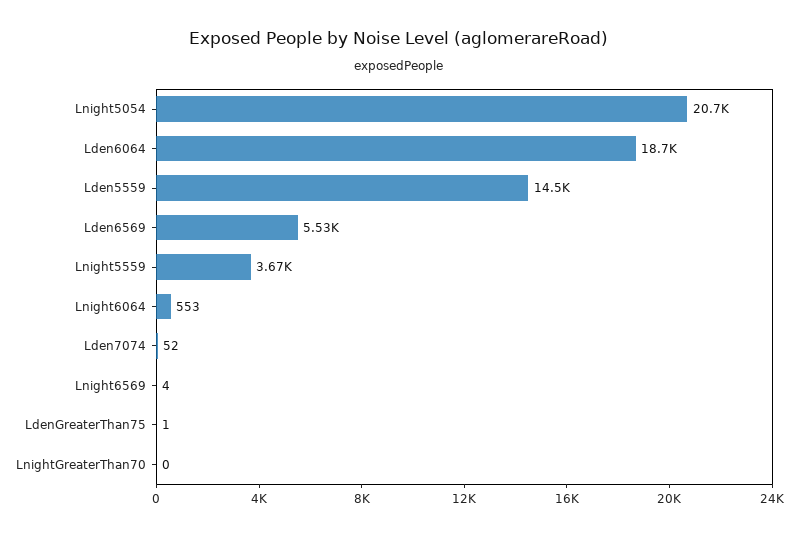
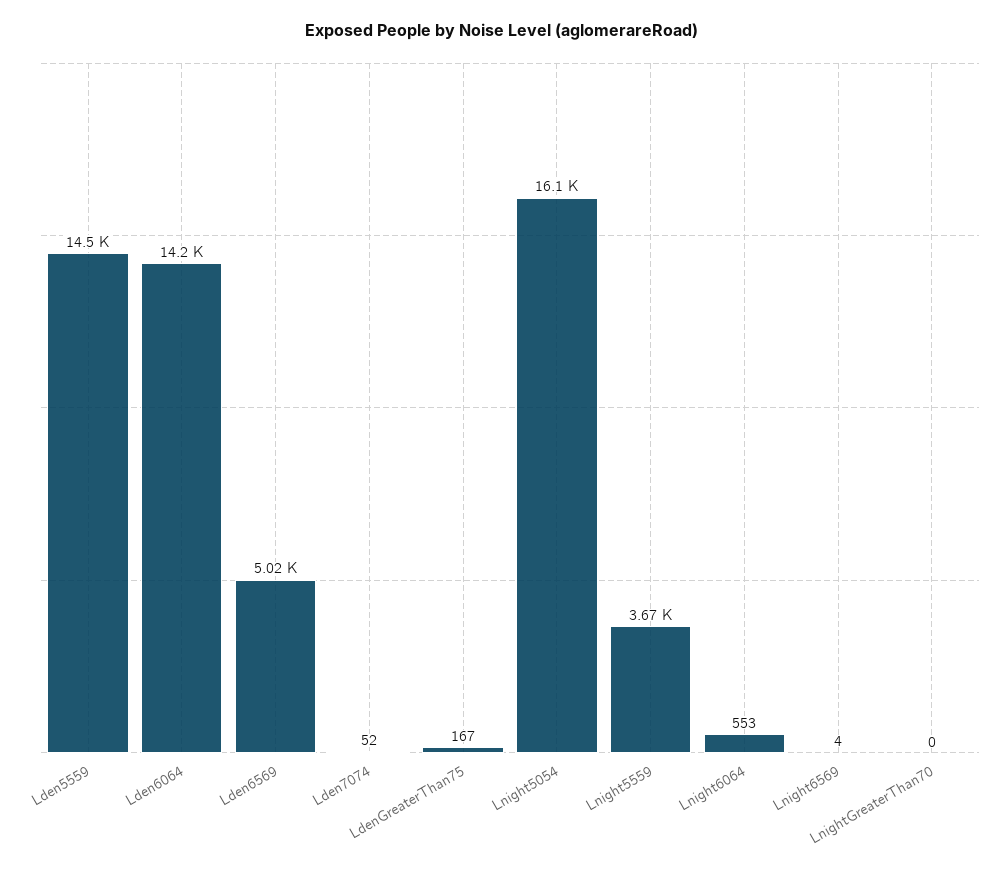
  {
-   "Lnight5054": 20700,
+   "Lnight5054": 16100,
-   "Lden6064": 18700,
+   "Lden6064": 14200,
    "Lden5559": 14500,
-   "Lden6569": 5530,
+   "Lden6569": 5020,
    "Lnight5559": 3670,
    "Lnight6064": 553,
    "Lden7074": 52,
    "Lnight6569": 4,
-   "LdenGreaterThan75": 1,
+   "LdenGreaterThan75": 167,
    "LnightGreaterThan70": 0
  }

